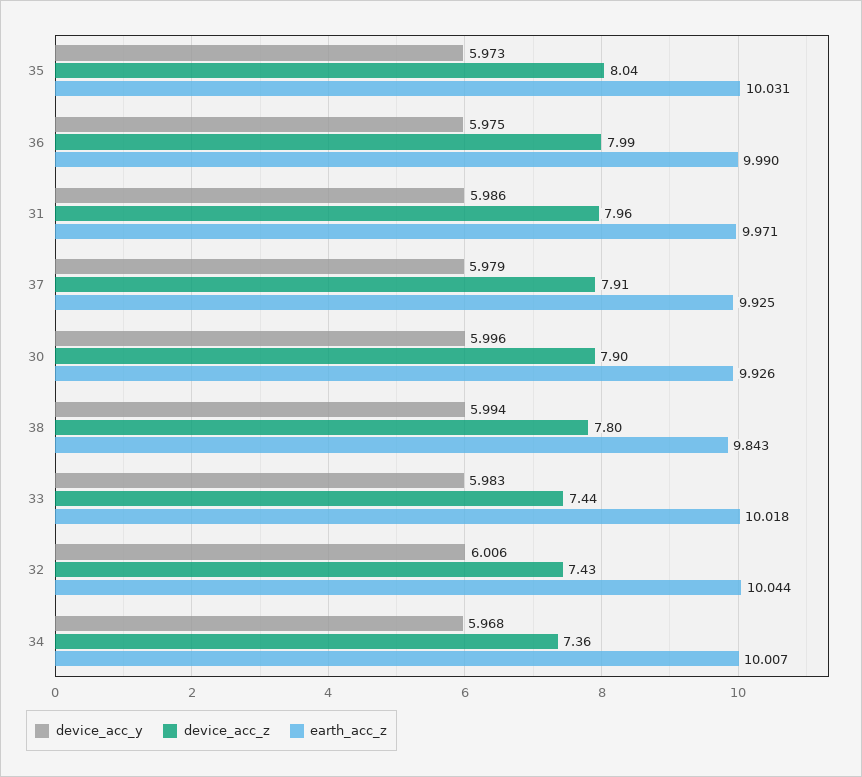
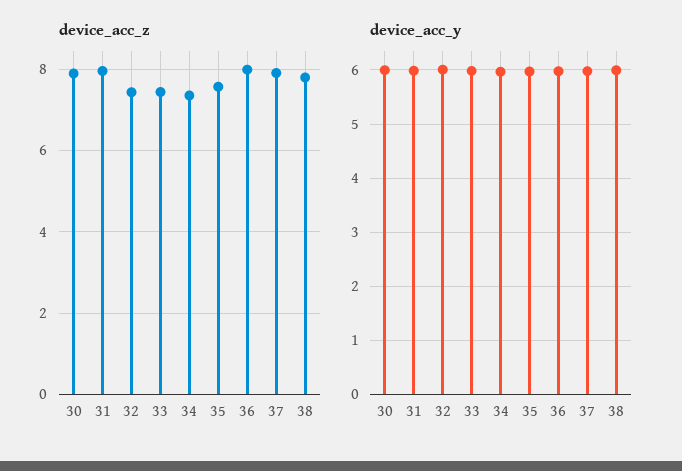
  {
    "device_acc_y": {
      "35": 5.973,
      "36": 5.975,
      "31": 5.986,
      "37": 5.979,
      "30": 5.996,
      "38": 5.994,
      "33": 5.983,
      "32": 6.006,
      "34": 5.968
    },
    "device_acc_z": {
-     "35": 8.04,
+     "35": 7.6,
      "36": 7.99,
      "31": 7.96,
      "37": 7.91,
      "30": 7.9,
      "38": 7.8,
      "33": 7.44,
      "32": 7.43,
      "34": 7.36
-   },
+   }
-   "earth_acc_z": {
-     "35": 10.031,
-     "36": 9.99,
-     "31": 9.971,
-     "37": 9.925,
-     "30": 9.926,
-     "38": 9.843,
-     "33": 10.018,
-     "32": 10.044,
-     "34": 10.007
-   }
  }

